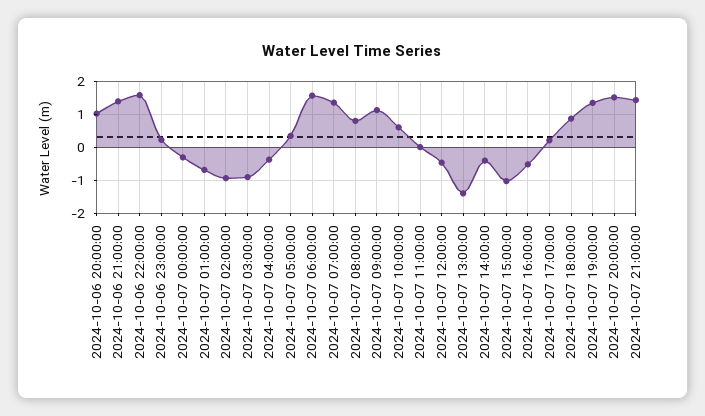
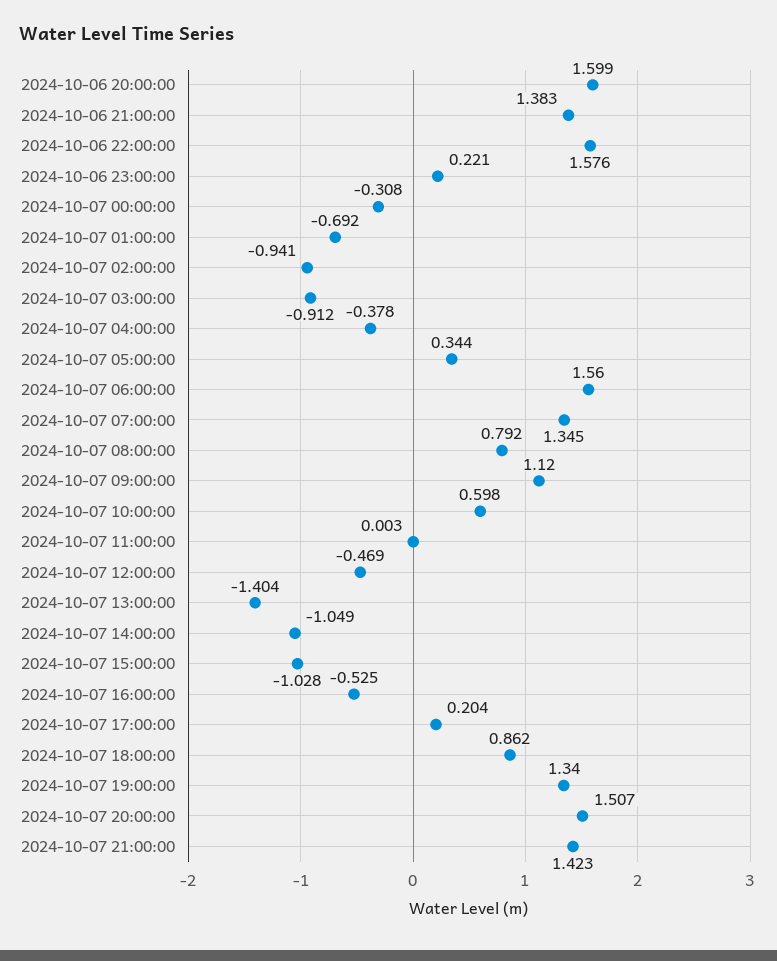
  {
-   "2024-10-06 20:00:00": 1,
+   "2024-10-06 20:00:00": 1.599,
    "2024-10-06 21:00:00": 1.383,
    "2024-10-06 22:00:00": 1.576,
    "2024-10-06 23:00:00": 0.221,
    "2024-10-07 00:00:00": -0.308,
    "2024-10-07 01:00:00": -0.692,
    "2024-10-07 02:00:00": -0.941,
    "2024-10-07 03:00:00": -0.912,
    "2024-10-07 04:00:00": -0.378,
    "2024-10-07 05:00:00": 0.344,
    "2024-10-07 06:00:00": 1.56,
    "2024-10-07 07:00:00": 1.345,
    "2024-10-07 08:00:00": 0.792,
    "2024-10-07 09:00:00": 1.12,
    "2024-10-07 10:00:00": 0.598,
    "2024-10-07 11:00:00": 0.003,
    "2024-10-07 12:00:00": -0.469,
    "2024-10-07 13:00:00": -1.404,
-   "2024-10-07 14:00:00": -0.4,
+   "2024-10-07 14:00:00": -1.049,
    "2024-10-07 15:00:00": -1.028,
    "2024-10-07 16:00:00": -0.525,
    "2024-10-07 17:00:00": 0.204,
    "2024-10-07 18:00:00": 0.862,
    "2024-10-07 19:00:00": 1.34,
    "2024-10-07 20:00:00": 1.507,
    "2024-10-07 21:00:00": 1.423
  }

